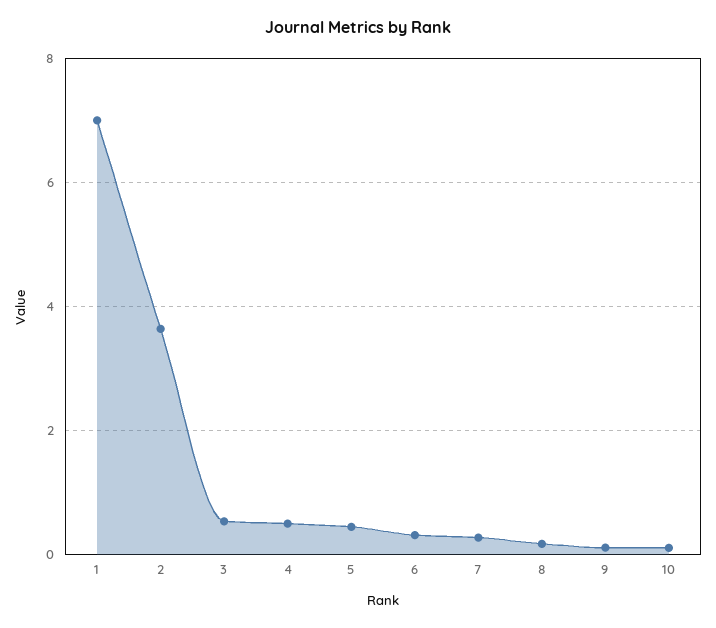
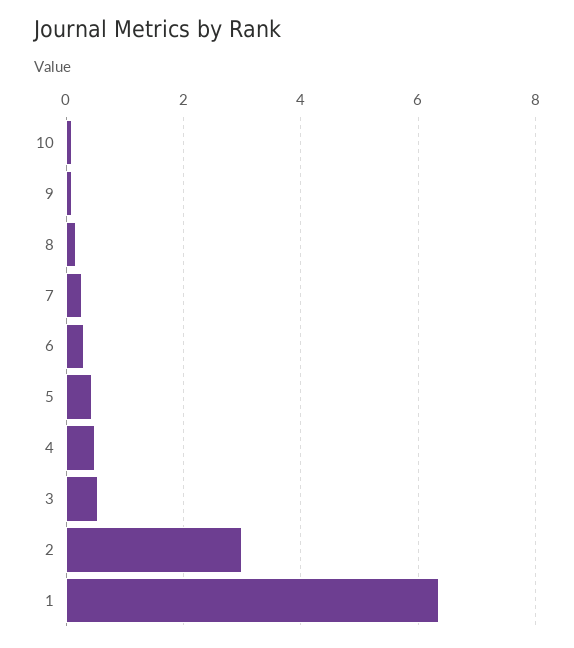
  {
-   "1": 7,
+   "1": 6.4,
-   "2": 3.6,
+   "2": 3,
    "3": 0.6,
    "4": 0.4,
    "5": 0.4,
    "6": 0.4,
    "7": 0.2,
    "8": 0.2,
    "9": 0.2,
    "10": 0.2
  }

